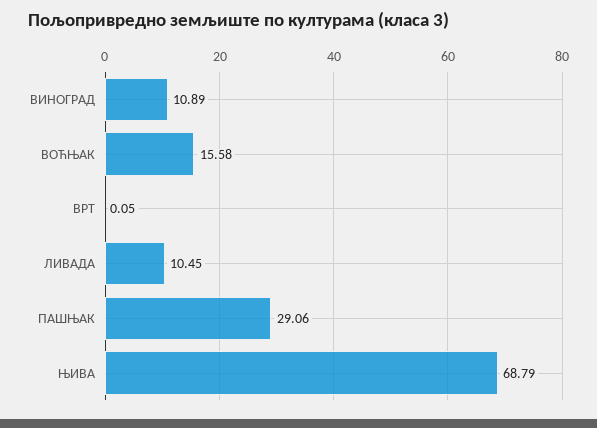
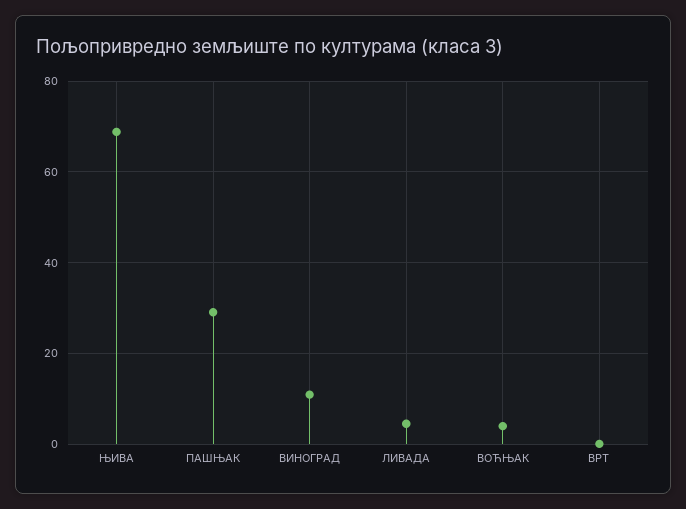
  {
    "ВИНОГРАД": 10.89,
-   "ВОЋЊАК": 15.58,
+   "ВОЋЊАК": 4,
    "ВРТ": 0.05,
-   "ЛИВАДА": 10.45,
+   "ЛИВАДА": 4,
    "ПАШЊАК": 29.06,
    "ЊИВА": 68.79
  }

